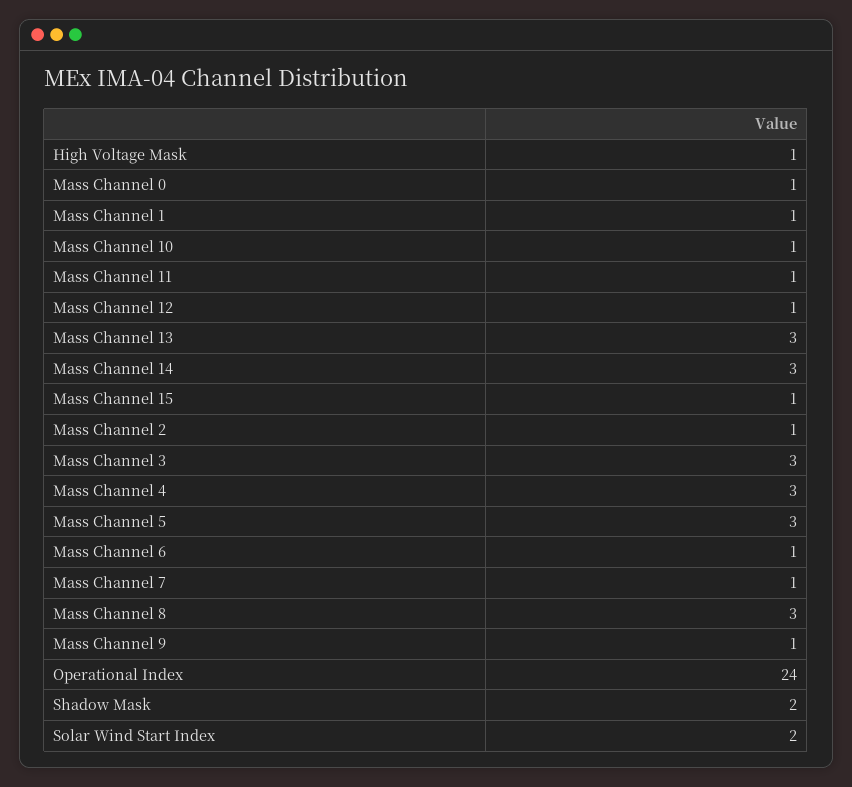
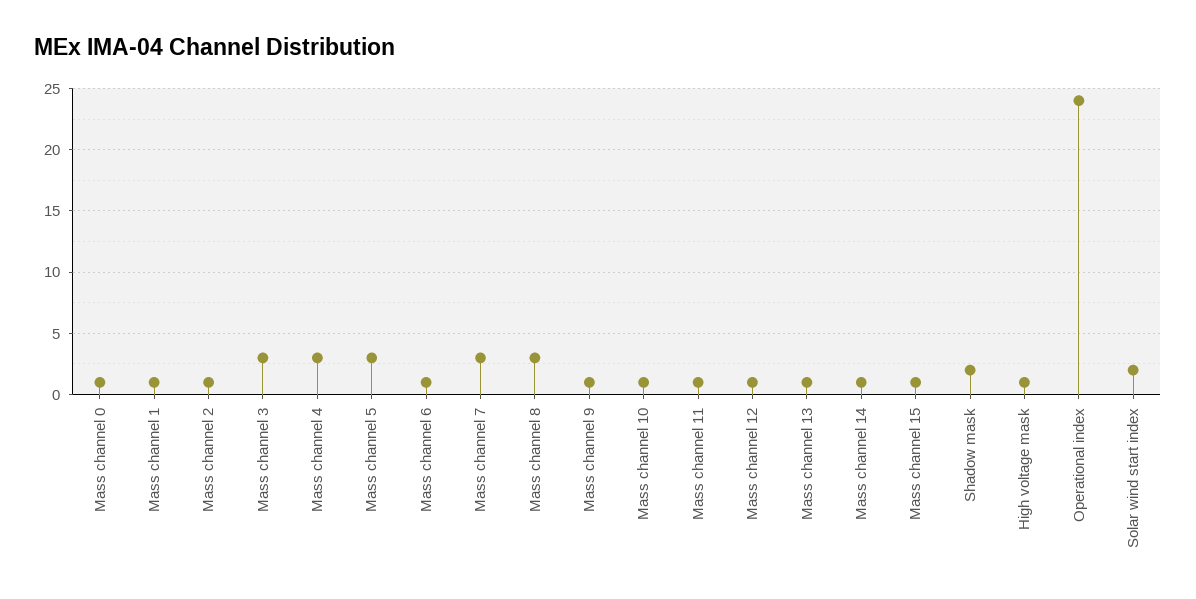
  {
    "High Voltage Mask": 1,
    "Mass Channel 0": 1,
    "Mass Channel 1": 1,
    "Mass Channel 10": 1,
    "Mass Channel 11": 1,
    "Mass Channel 12": 1,
-   "Mass Channel 13": 3,
+   "Mass Channel 13": 1,
-   "Mass Channel 14": 3,
+   "Mass Channel 14": 1,
    "Mass Channel 15": 1,
    "Mass Channel 2": 1,
    "Mass Channel 3": 3,
    "Mass Channel 4": 3,
    "Mass Channel 5": 3,
    "Mass Channel 6": 1,
-   "Mass Channel 7": 1,
+   "Mass Channel 7": 3,
    "Mass Channel 8": 3,
    "Mass Channel 9": 1,
    "Operational Index": 24,
    "Shadow Mask": 2,
    "Solar Wind Start Index": 2
  }

